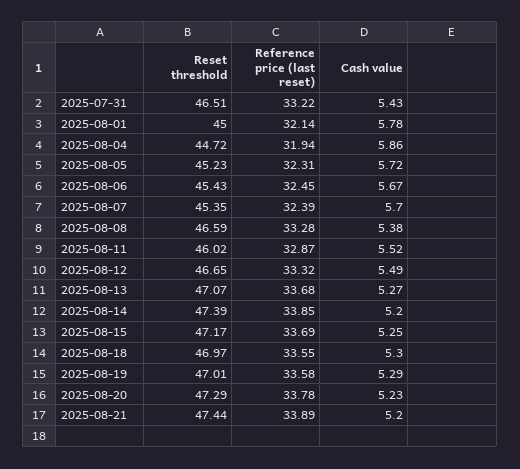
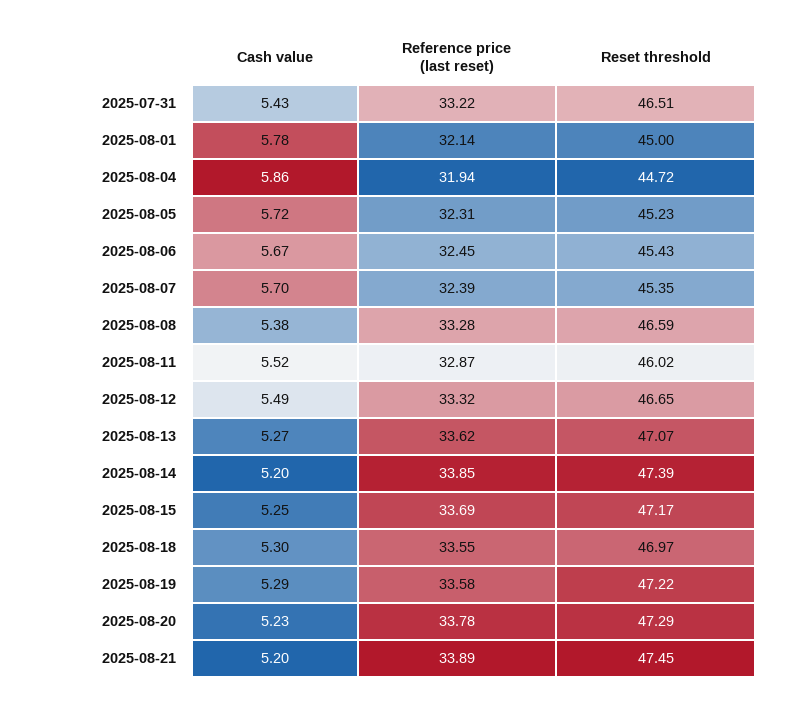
  {
    "Reset threshold": {
      "2025-07-31": 46.51,
      "2025-08-01": 45,
      "2025-08-04": 44.72,
      "2025-08-05": 45.23,
      "2025-08-06": 45.43,
      "2025-08-07": 45.35,
      "2025-08-08": 46.59,
      "2025-08-11": 46.02,
      "2025-08-12": 46.65,
      "2025-08-13": 47.07,
      "2025-08-14": 47.39,
      "2025-08-15": 47.17,
      "2025-08-18": 46.97,
-     "2025-08-19": 47.01,
+     "2025-08-19": 47.22,
      "2025-08-20": 47.29,
-     "2025-08-21": 47.44
+     "2025-08-21": 47.45
    },
    "Reference price (last reset)": {
      "2025-07-31": 33.22,
      "2025-08-01": 32.14,
      "2025-08-04": 31.94,
      "2025-08-05": 32.31,
      "2025-08-06": 32.45,
      "2025-08-07": 32.39,
      "2025-08-08": 33.28,
      "2025-08-11": 32.87,
      "2025-08-12": 33.32,
-     "2025-08-13": 33.68,
+     "2025-08-13": 33.62,
      "2025-08-14": 33.85,
      "2025-08-15": 33.69,
      "2025-08-18": 33.55,
      "2025-08-19": 33.58,
      "2025-08-20": 33.78,
      "2025-08-21": 33.89
    },
    "Cash value": {
      "2025-07-31": 5.43,
      "2025-08-01": 5.78,
      "2025-08-04": 5.86,
      "2025-08-05": 5.72,
      "2025-08-06": 5.67,
      "2025-08-07": 5.7,
      "2025-08-08": 5.38,
      "2025-08-11": 5.52,
      "2025-08-12": 5.49,
      "2025-08-13": 5.27,
      "2025-08-14": 5.2,
      "2025-08-15": 5.25,
      "2025-08-18": 5.3,
      "2025-08-19": 5.29,
      "2025-08-20": 5.23,
      "2025-08-21": 5.2
    }
  }

